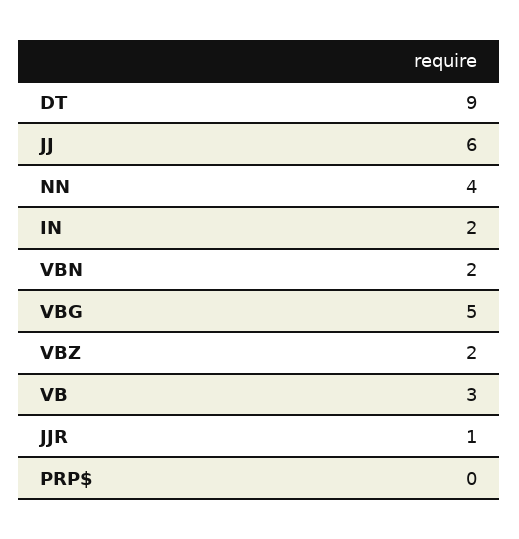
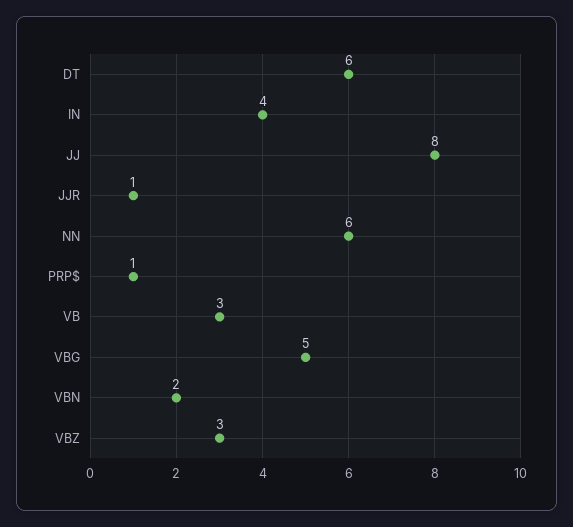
  {
-   "DT": 9,
+   "DT": 6,
-   "JJ": 6,
+   "JJ": 8,
-   "NN": 4,
+   "NN": 6,
-   "IN": 2,
+   "IN": 4,
    "VBN": 2,
    "VBG": 5,
-   "VBZ": 2,
+   "VBZ": 3,
    "VB": 3,
    "JJR": 1,
-   "PRP$": 0
+   "PRP$": 1
  }

